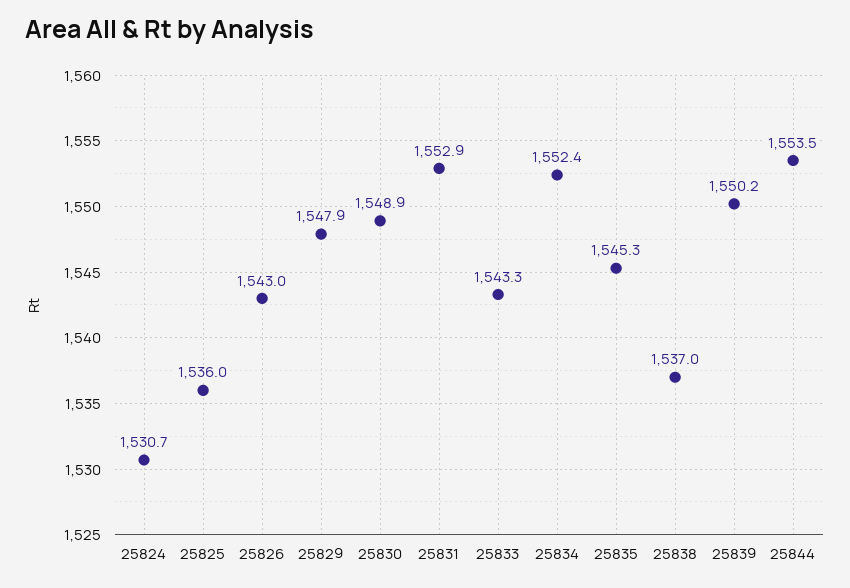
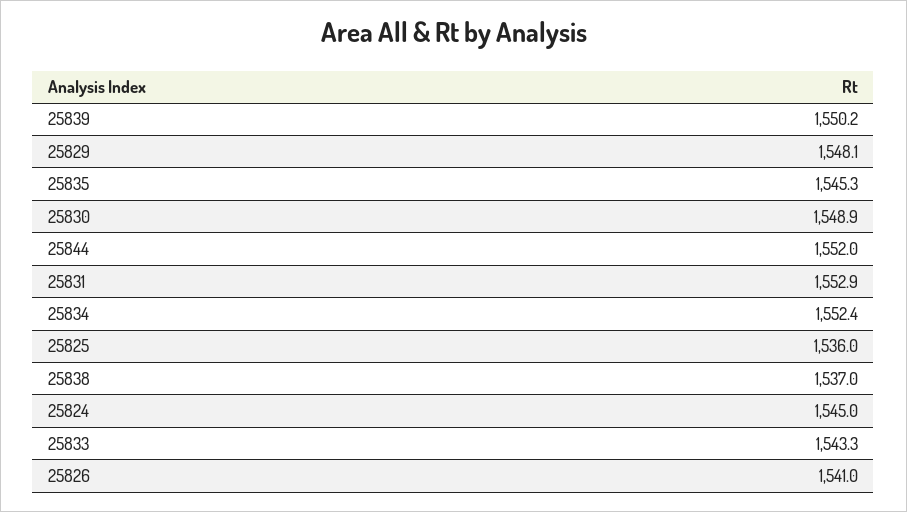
  {
-   "25824": 1530.7,
+   "25824": 1545,
    "25825": 1536,
-   "25826": 1543,
+   "25826": 1541,
-   "25829": 1547.9,
+   "25829": 1548.1,
    "25830": 1548.9,
    "25831": 1552.9,
    "25833": 1543.3,
    "25834": 1552.4,
    "25835": 1545.3,
    "25838": 1537,
    "25839": 1550.2,
-   "25844": 1553.5
+   "25844": 1552
  }

